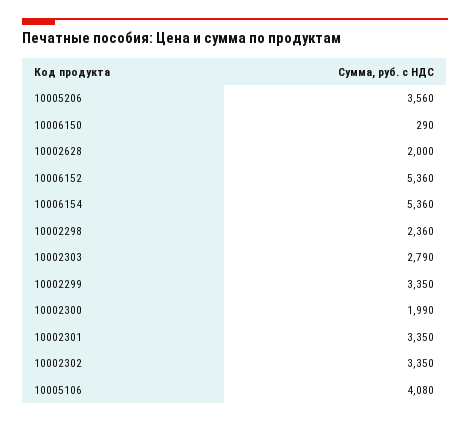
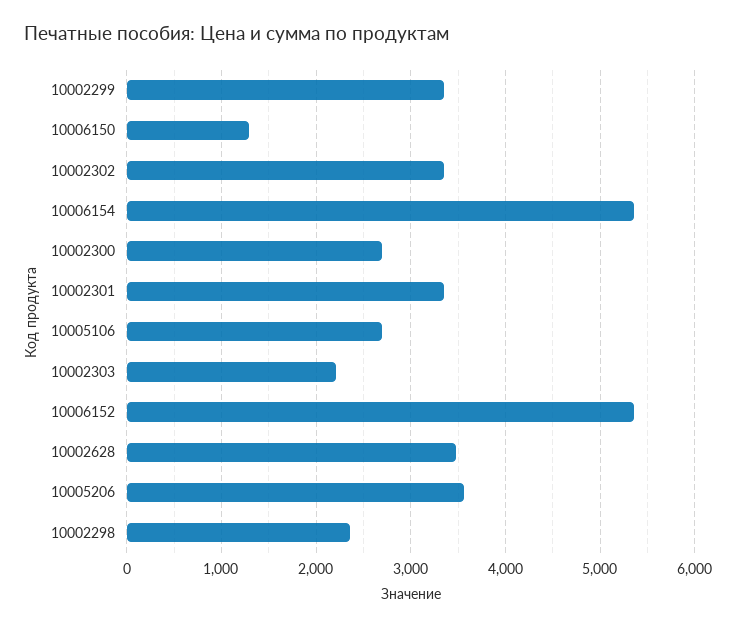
  {
    "10005206": 3560,
-   "10006150": 290,
+   "10006150": 1300,
-   "10002628": 2000,
+   "10002628": 3500,
    "10006152": 5360,
    "10006154": 5360,
    "10002298": 2360,
-   "10002303": 2790,
+   "10002303": 2200,
    "10002299": 3350,
-   "10002300": 1990,
+   "10002300": 2700,
    "10002301": 3350,
    "10002302": 3350,
-   "10005106": 4080
+   "10005106": 2700
  }

